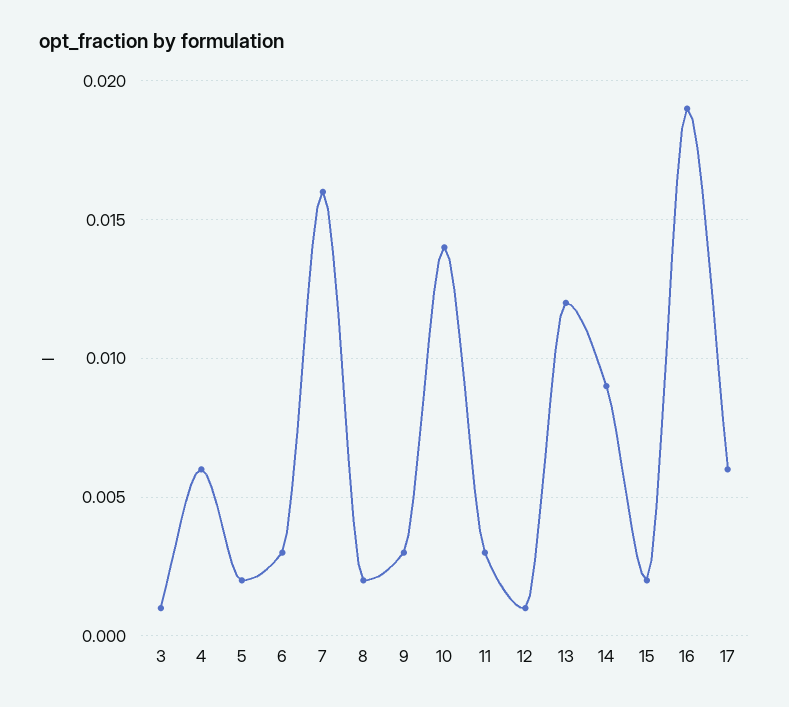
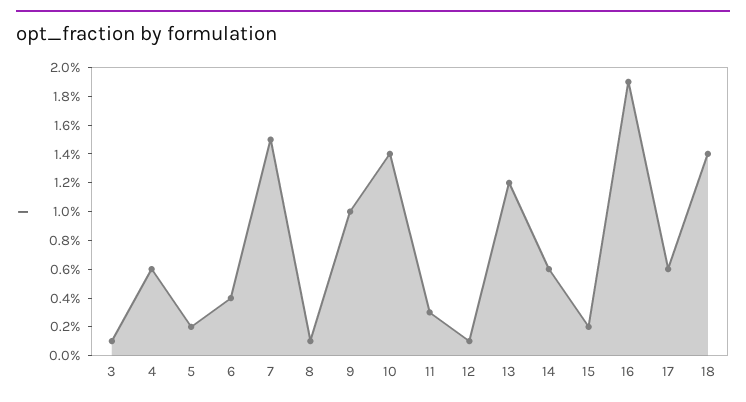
  {
    "3": 0.001,
    "4": 0.006,
    "5": 0.002,
-   "6": 0.003,
+   "6": 0.004,
-   "7": 0.016,
+   "7": 0.015,
-   "8": 0.002,
+   "8": 0.001,
-   "9": 0.003,
+   "9": 0.01,
    "10": 0.014,
    "11": 0.003,
    "12": 0.001,
    "13": 0.012,
-   "14": 0.009,
+   "14": 0.006,
    "15": 0.002,
    "16": 0.019,
-   "17": 0.006
+   "17": 0.006,
+   "18": 0.014
  }

